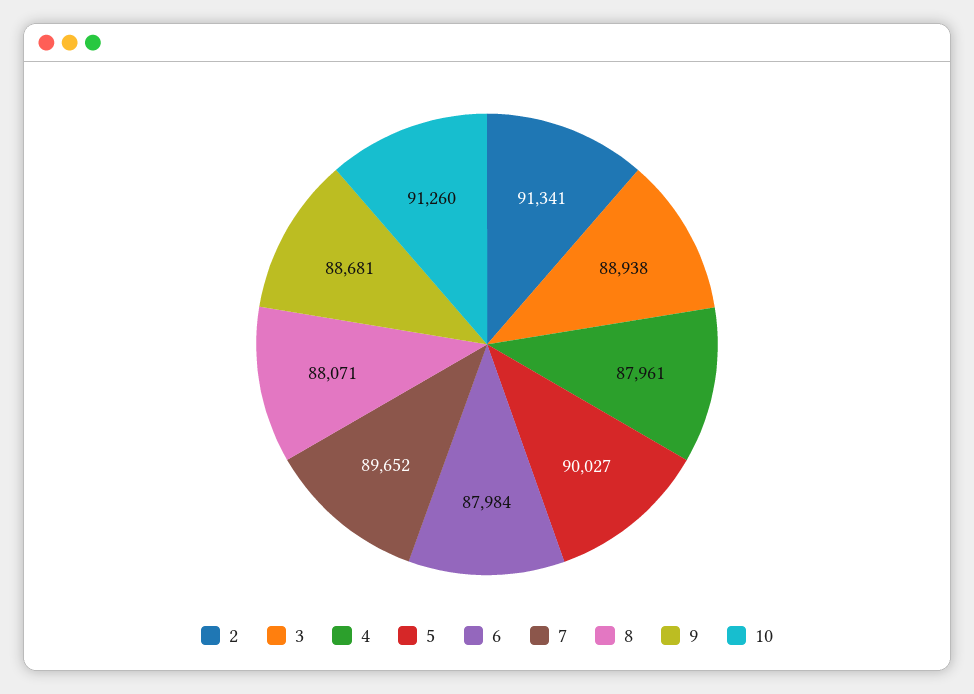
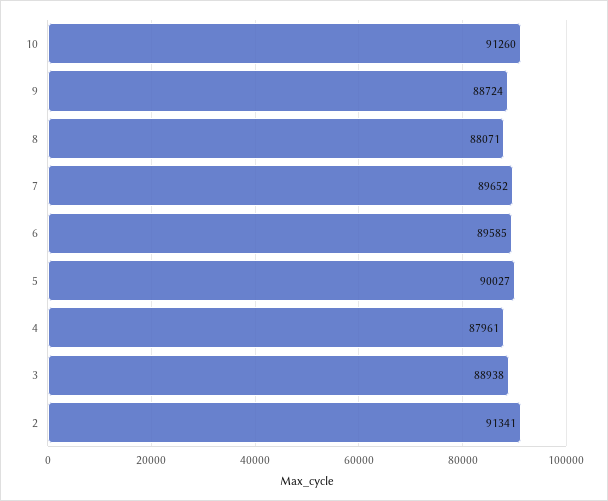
  {
    "2": 91341,
    "3": 88938,
    "4": 87961,
    "5": 90027,
-   "6": 87984,
+   "6": 89585,
    "7": 89652,
    "8": 88071,
-   "9": 88681,
+   "9": 88724,
    "10": 91260
  }

